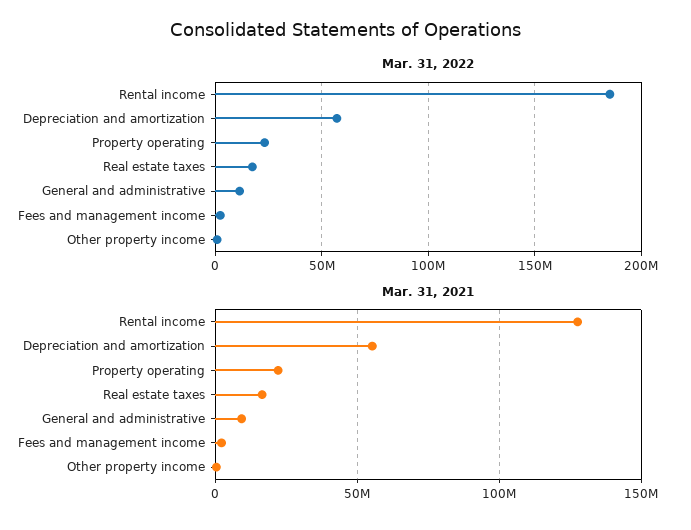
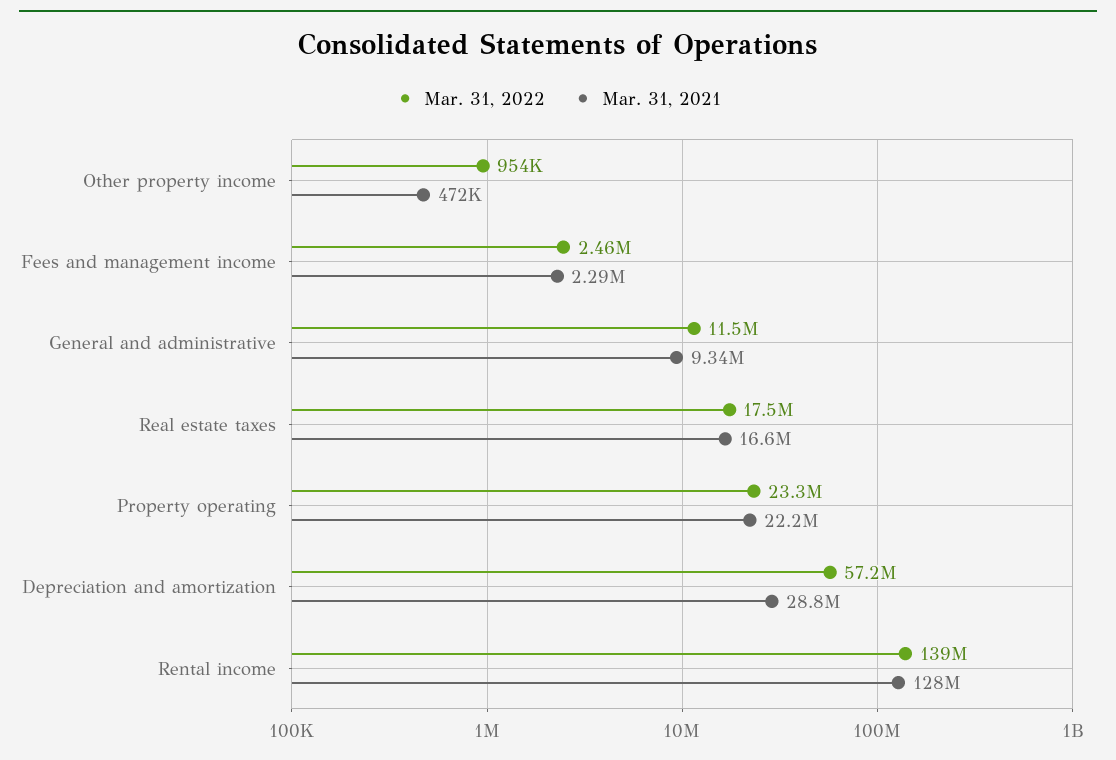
  {
    "Mar. 31, 2022": {
-     "Rental income": 185000000,
+     "Rental income": 139000000,
      "Depreciation and amortization": 57200000,
      "Property operating": 23300000,
      "Real estate taxes": 17500000,
      "General and administrative": 11500000,
      "Fees and management income": 2460000,
      "Other property income": 954000
    },
    "Mar. 31, 2021": {
      "Rental income": 128000000,
-     "Depreciation and amortization": 55000000,
+     "Depreciation and amortization": 28800000,
      "Property operating": 22200000,
      "Real estate taxes": 16600000,
      "General and administrative": 9340000,
      "Fees and management income": 2290000,
      "Other property income": 472000
    }
  }

